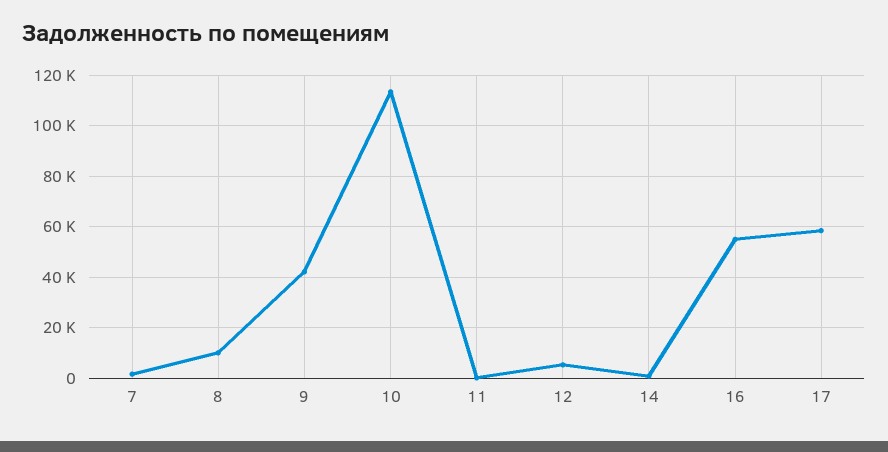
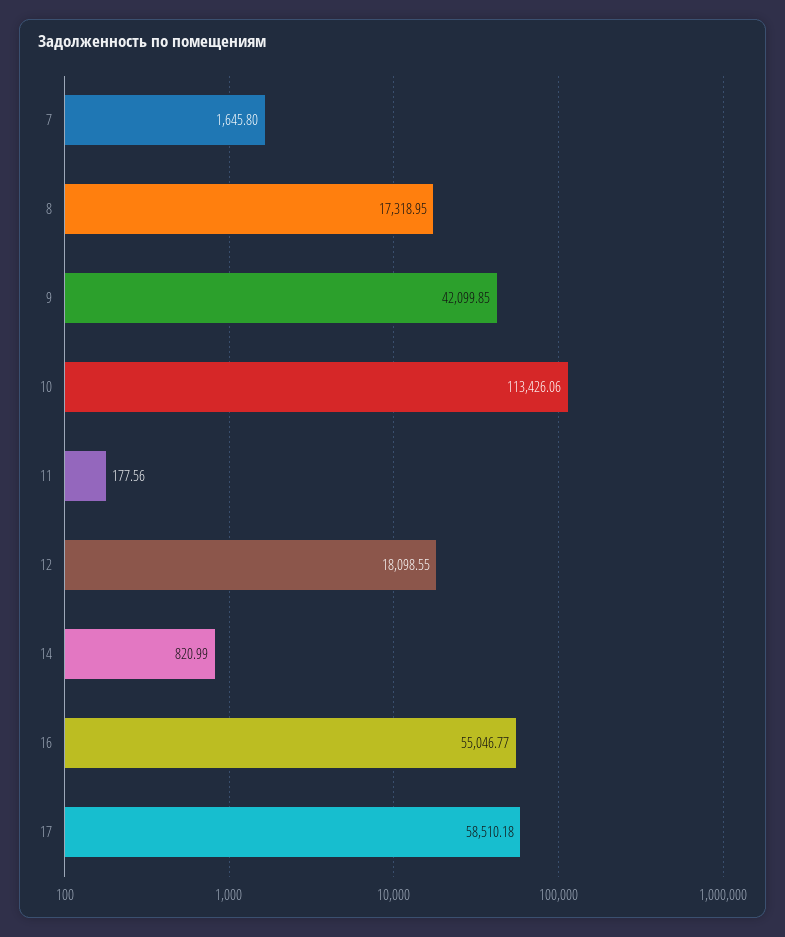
  {
    "7": 1645.8,
-   "8": 10000,
+   "8": 17318.95,
    "9": 42099.85,
    "10": 113426.06,
    "11": 177.56,
-   "12": 5000,
+   "12": 18098.55,
    "14": 820.99,
    "16": 55046.77,
    "17": 58510.18
  }

